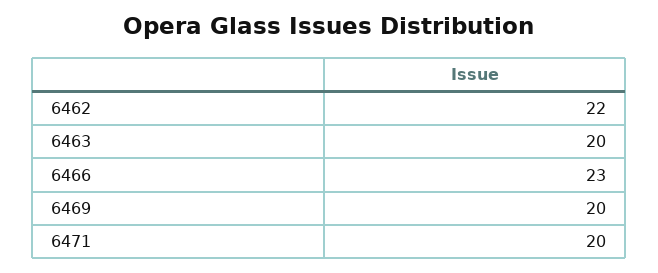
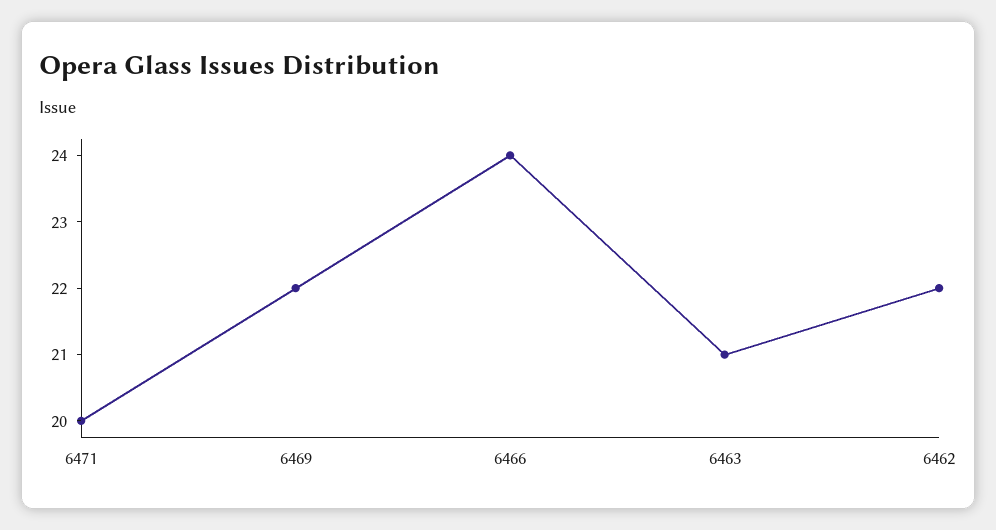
  {
    "6462": 22,
-   "6463": 20,
+   "6463": 21,
-   "6466": 23,
+   "6466": 24,
-   "6469": 20,
+   "6469": 22,
    "6471": 20
  }

